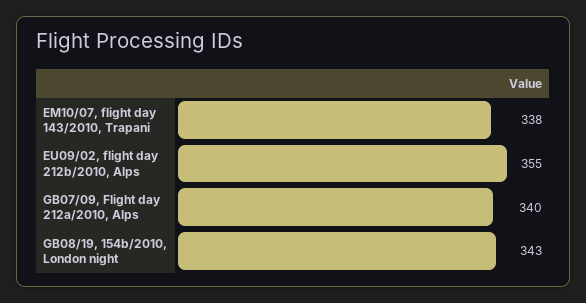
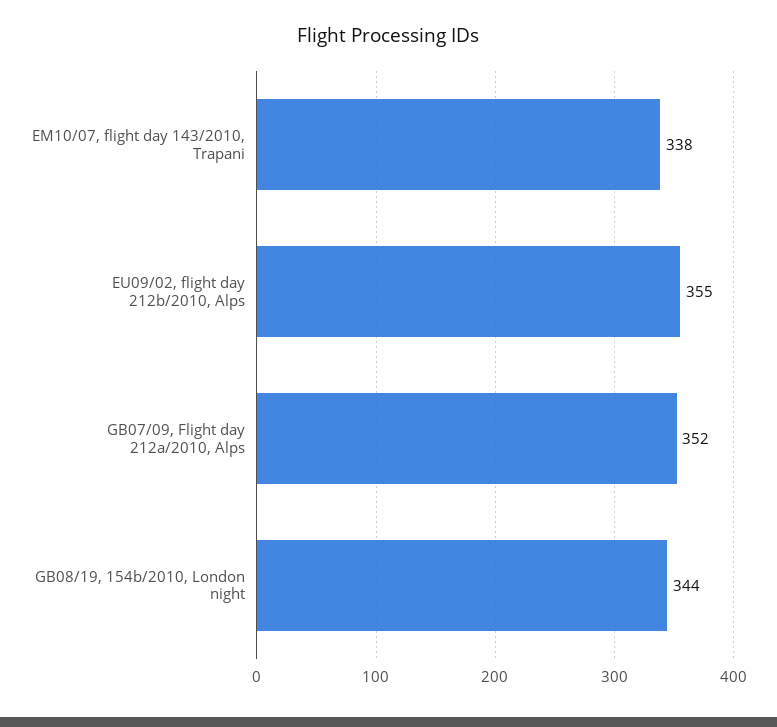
  {
    "EM10/07, flight day 143/2010, Trapani": 338,
    "EU09/02, flight day 212b/2010, Alps": 355,
-   "GB07/09, Flight day 212a/2010, Alps": 340,
+   "GB07/09, Flight day 212a/2010, Alps": 352,
-   "GB08/19, 154b/2010, London night": 343
+   "GB08/19, 154b/2010, London night": 344
  }

